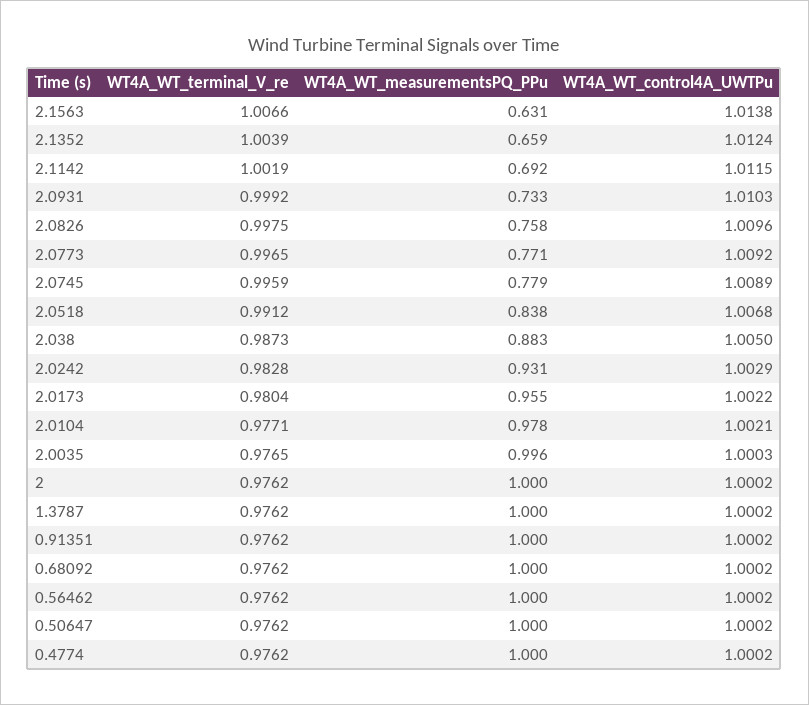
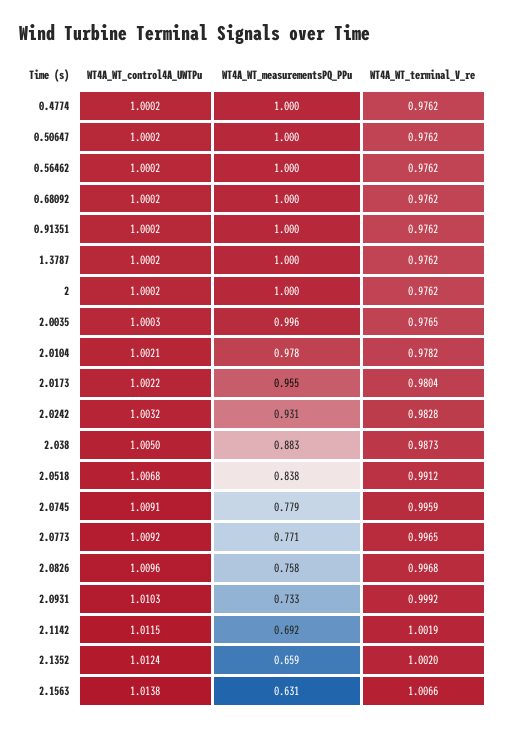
  {
    "WT4A_WT_terminal_V_re": {
      "2.1563": 1.0066,
-     "2.1352": 1.0039,
+     "2.1352": 1.002,
      "2.1142": 1.0019,
      "2.0931": 0.9992,
-     "2.0826": 0.9975,
+     "2.0826": 0.9968,
      "2.0773": 0.9965,
      "2.0745": 0.9959,
      "2.0518": 0.9912,
      "2.038": 0.9873,
      "2.0242": 0.9828,
      "2.0173": 0.9804,
-     "2.0104": 0.9771,
+     "2.0104": 0.9782,
      "2.0035": 0.9765,
      "2": 0.9762,
      "1.3787": 0.9762,
      "0.91351": 0.9762,
      "0.68092": 0.9762,
      "0.56462": 0.9762,
      "0.50647": 0.9762,
      "0.4774": 0.9762
    },
    "WT4A_WT_measurementsPQ_PPu": {
      "2.1563": 0.631,
      "2.1352": 0.659,
      "2.1142": 0.692,
      "2.0931": 0.733,
      "2.0826": 0.758,
      "2.0773": 0.771,
      "2.0745": 0.779,
      "2.0518": 0.838,
      "2.038": 0.883,
      "2.0242": 0.931,
      "2.0173": 0.955,
      "2.0104": 0.978,
      "2.0035": 0.996,
      "2": 1,
      "1.3787": 1,
      "0.91351": 1,
      "0.68092": 1,
      "0.56462": 1,
      "0.50647": 1,
      "0.4774": 1
    },
    "WT4A_WT_control4A_UWTPu": {
      "2.1563": 1.0138,
      "2.1352": 1.0124,
      "2.1142": 1.0115,
      "2.0931": 1.0103,
      "2.0826": 1.0096,
      "2.0773": 1.0092,
-     "2.0745": 1.0089,
+     "2.0745": 1.0091,
      "2.0518": 1.0068,
      "2.038": 1.005,
-     "2.0242": 1.0029,
+     "2.0242": 1.0032,
      "2.0173": 1.0022,
      "2.0104": 1.0021,
      "2.0035": 1.0003,
      "2": 1.0002,
      "1.3787": 1.0002,
      "0.91351": 1.0002,
      "0.68092": 1.0002,
      "0.56462": 1.0002,
      "0.50647": 1.0002,
      "0.4774": 1.0002
    }
  }

